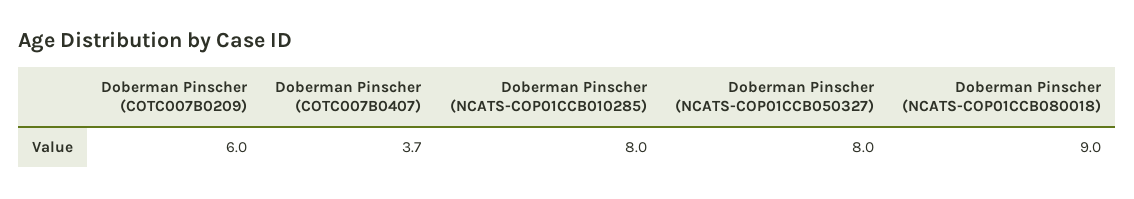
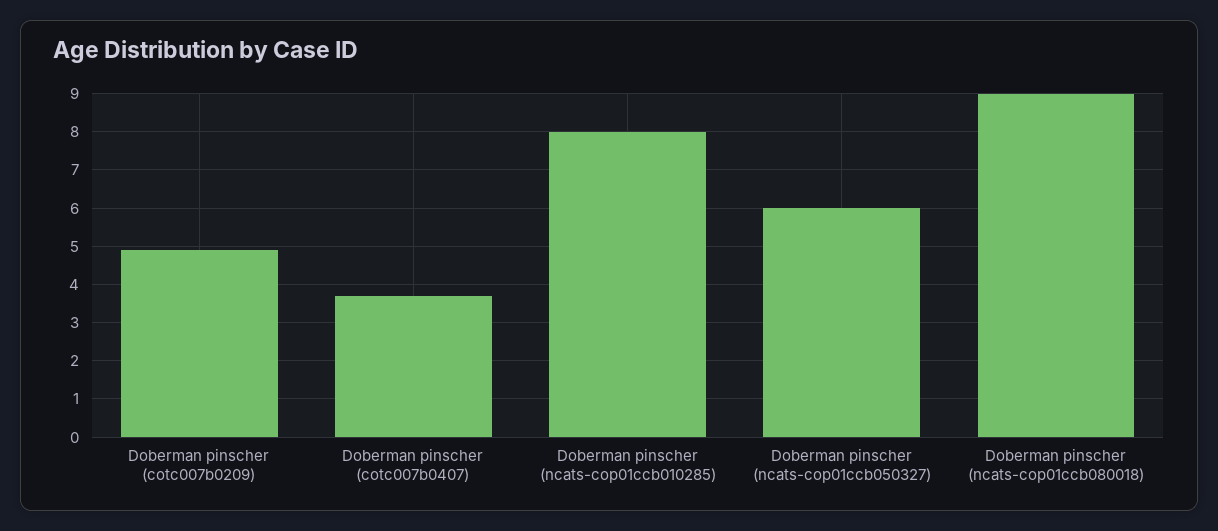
  {
-   "Doberman Pinscher (COTC007B0209)": 6,
+   "Doberman Pinscher (COTC007B0209)": 5,
    "Doberman Pinscher (COTC007B0407)": 3.7,
    "Doberman Pinscher (NCATS-COP01CCB010285)": 8,
-   "Doberman Pinscher (NCATS-COP01CCB050327)": 8,
+   "Doberman Pinscher (NCATS-COP01CCB050327)": 6,
    "Doberman Pinscher (NCATS-COP01CCB080018)": 9
  }

